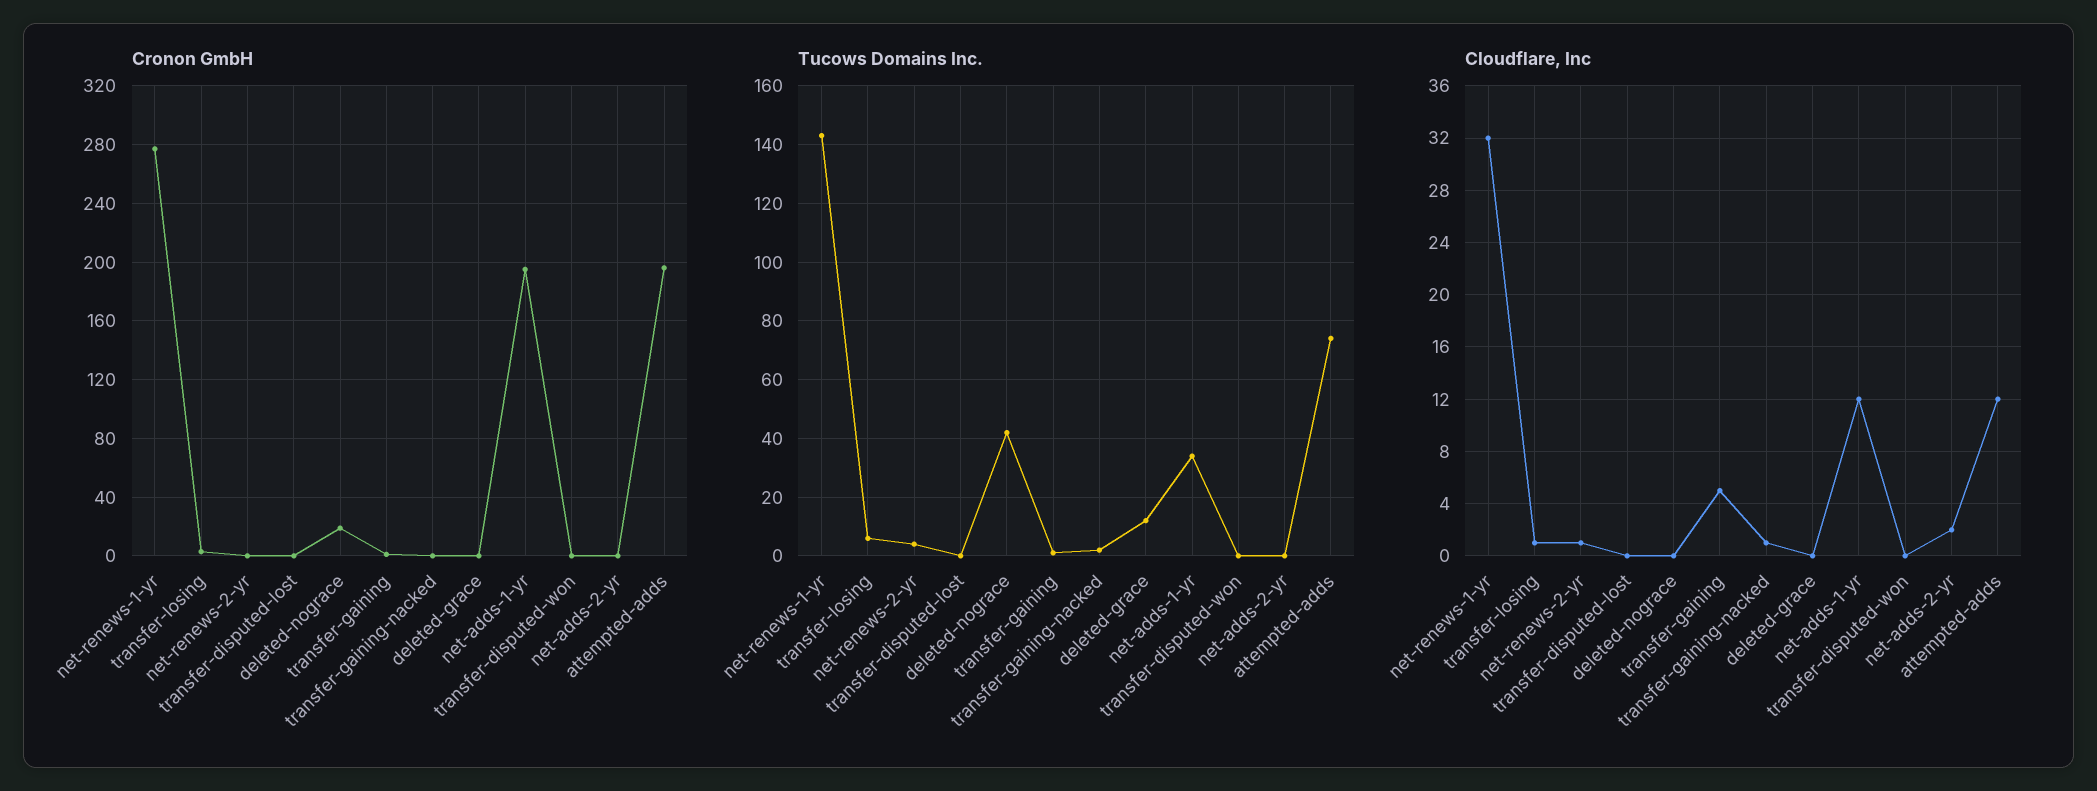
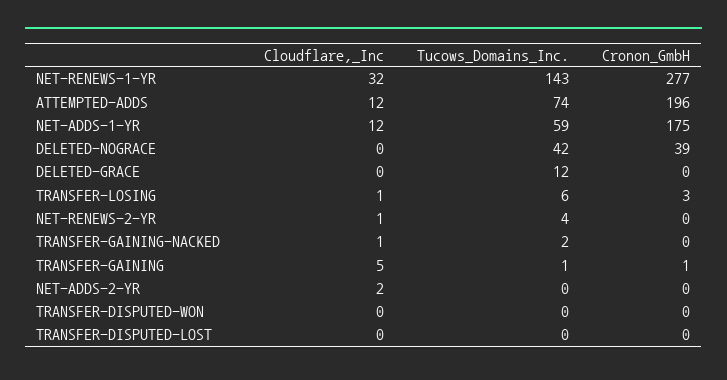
  {
    "Cronon GmbH": {
      "net-renews-1-yr": 277,
      "transfer-losing": 3,
      "net-renews-2-yr": 0,
      "transfer-disputed-lost": 0,
-     "deleted-nograce": 20,
+     "deleted-nograce": 39,
      "transfer-gaining": 1,
      "transfer-gaining-nacked": 0,
      "deleted-grace": 0,
-     "net-adds-1-yr": 195,
+     "net-adds-1-yr": 175,
      "transfer-disputed-won": 0,
      "net-adds-2-yr": 0,
      "attempted-adds": 196
    },
    "Tucows Domains Inc.": {
      "net-renews-1-yr": 143,
      "transfer-losing": 6,
      "net-renews-2-yr": 4,
      "transfer-disputed-lost": 0,
      "deleted-nograce": 42,
      "transfer-gaining": 1,
      "transfer-gaining-nacked": 2,
      "deleted-grace": 12,
-     "net-adds-1-yr": 35,
+     "net-adds-1-yr": 59,
      "transfer-disputed-won": 0,
      "net-adds-2-yr": 0,
      "attempted-adds": 74
    },
    "Cloudflare, Inc": {
      "net-renews-1-yr": 32,
      "transfer-losing": 1,
      "net-renews-2-yr": 1,
      "transfer-disputed-lost": 0,
      "deleted-nograce": 0,
      "transfer-gaining": 5,
      "transfer-gaining-nacked": 1,
      "deleted-grace": 0,
      "net-adds-1-yr": 12,
      "transfer-disputed-won": 0,
      "net-adds-2-yr": 2,
      "attempted-adds": 12
    }
  }

